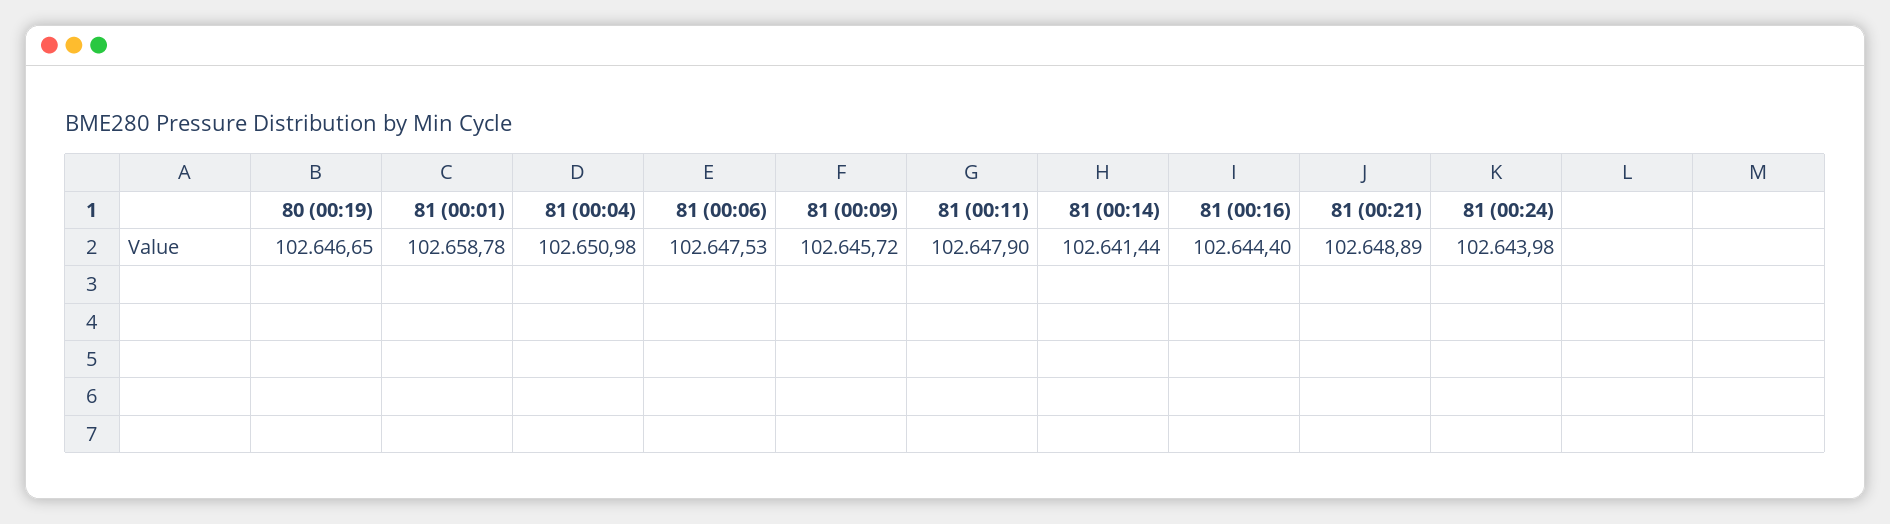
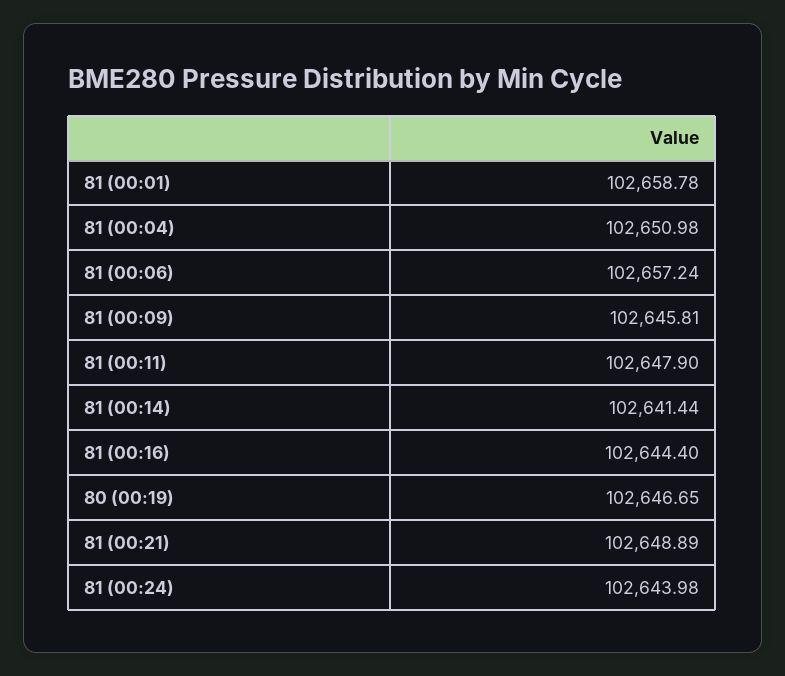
  {
    "80 (00:19)": 102646.65,
    "81 (00:01)": 102658.78,
    "81 (00:04)": 102650.98,
-   "81 (00:06)": 102647.53,
+   "81 (00:06)": 102657.24,
-   "81 (00:09)": 102645.72,
+   "81 (00:09)": 102645.81,
    "81 (00:11)": 102647.9,
    "81 (00:14)": 102641.44,
    "81 (00:16)": 102644.4,
    "81 (00:21)": 102648.89,
    "81 (00:24)": 102643.98
  }

